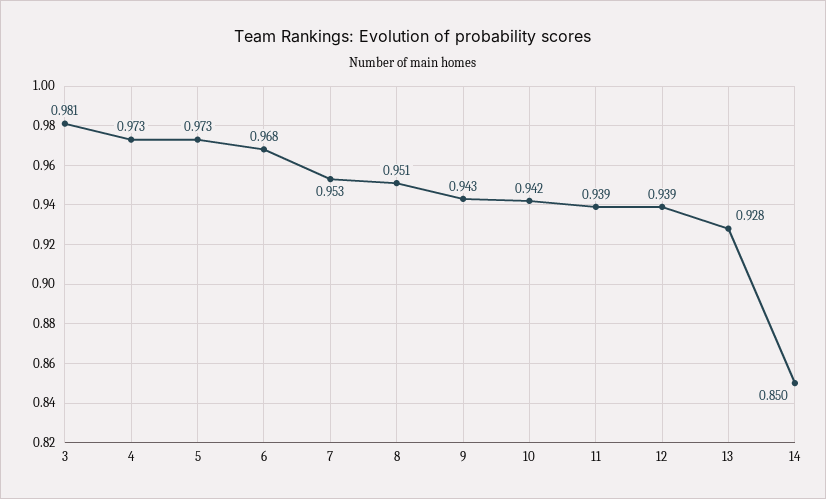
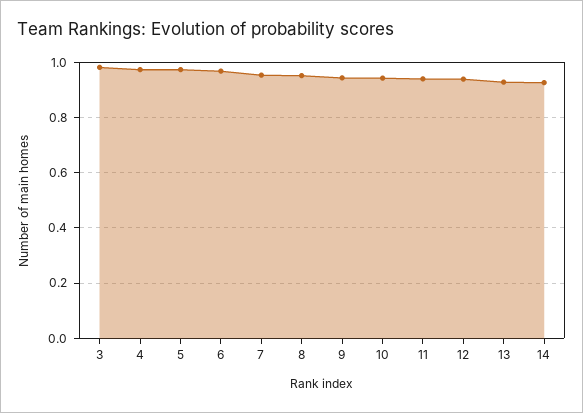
  {
    "3": 0.981,
    "4": 0.973,
    "5": 0.973,
    "6": 0.968,
    "7": 0.953,
    "8": 0.951,
    "9": 0.943,
    "10": 0.942,
    "11": 0.939,
    "12": 0.939,
    "13": 0.928,
-   "14": 0.85
+   "14": 0.925
  }

